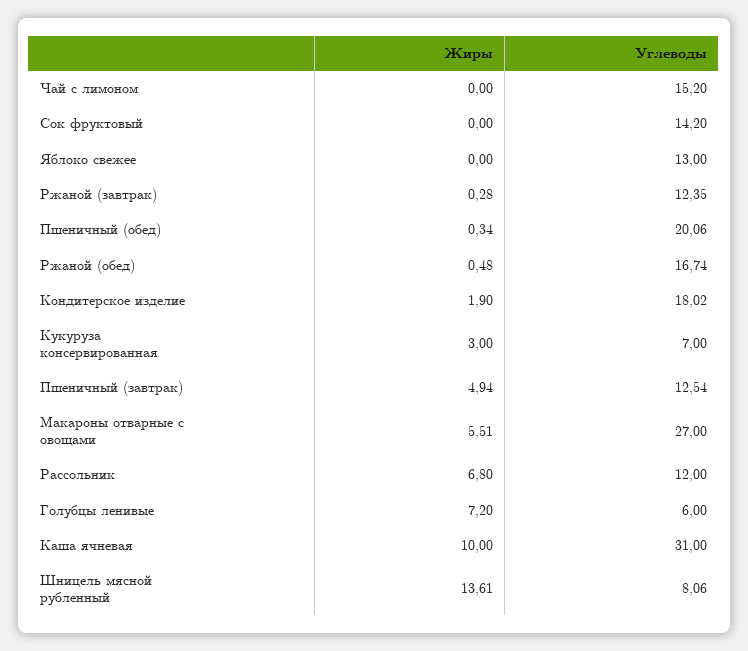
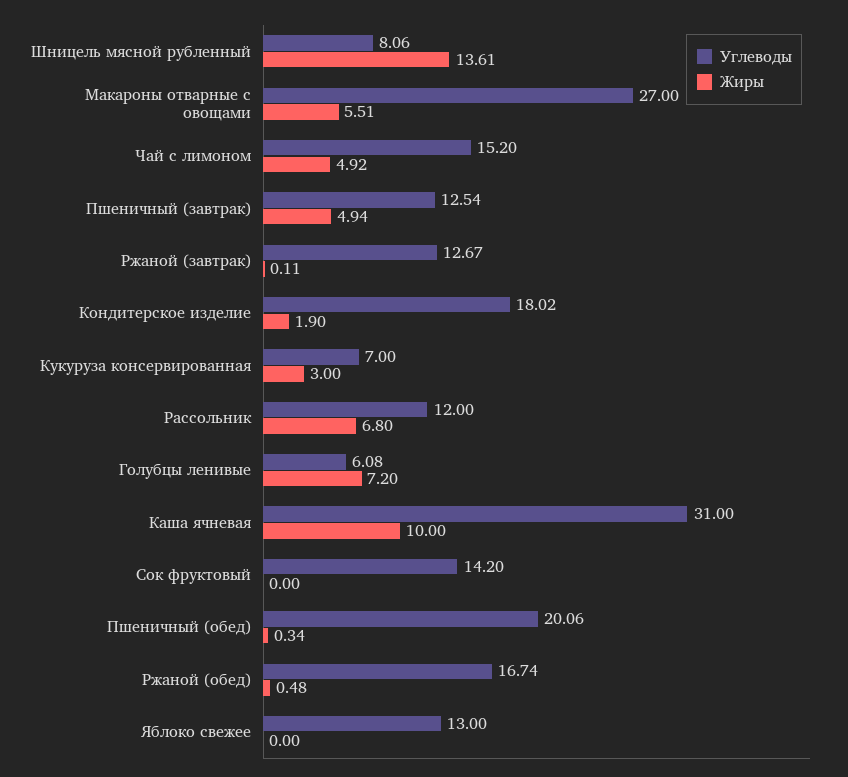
  {
    "Жиры": {
-     "Чай с лимоном": 0,
+     "Чай с лимоном": 4.92,
      "Сок фруктовый": 0,
      "Яблоко свежее": 0,
-     "Ржаной (завтрак)": 0.28,
+     "Ржаной (завтрак)": 0.11,
      "Пшеничный (обед)": 0.34,
      "Ржаной (обед)": 0.48,
      "Кондитерское изделие": 1.9,
      "Кукуруза консервированная": 3,
      "Пшеничный (завтрак)": 4.94,
      "Макароны отварные с овощами": 5.51,
      "Рассольник": 6.8,
      "Голубцы ленивые": 7.2,
      "Каша ячневая": 10,
      "Шницель мясной рубленный": 13.61
    },
    "Углеводы": {
      "Чай с лимоном": 15.2,
      "Сок фруктовый": 14.2,
      "Яблоко свежее": 13,
-     "Ржаной (завтрак)": 12.35,
+     "Ржаной (завтрак)": 12.67,
      "Пшеничный (обед)": 20.06,
      "Ржаной (обед)": 16.74,
      "Кондитерское изделие": 18.02,
      "Кукуруза консервированная": 7,
      "Пшеничный (завтрак)": 12.54,
      "Макароны отварные с овощами": 27,
      "Рассольник": 12,
-     "Голубцы ленивые": 6,
+     "Голубцы ленивые": 6.08,
      "Каша ячневая": 31,
      "Шницель мясной рубленный": 8.06
    }
  }

